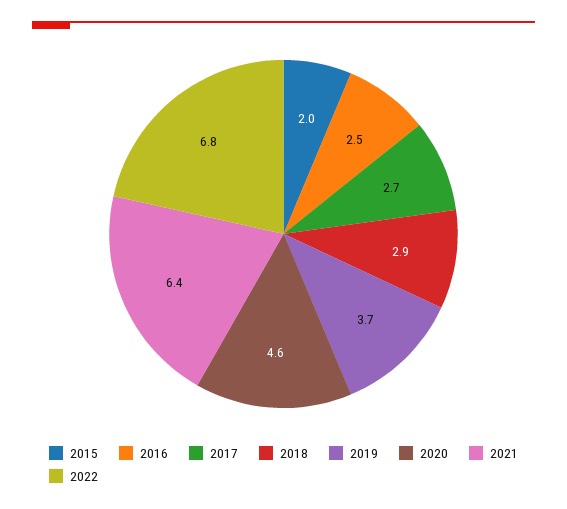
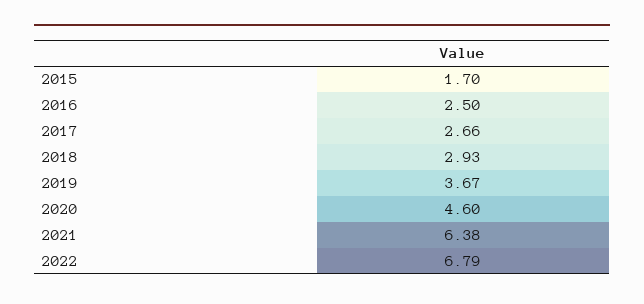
  {
-   "2015": 2,
+   "2015": 1.7,
    "2016": 2.5,
    "2017": 2.66,
    "2018": 2.93,
    "2019": 3.67,
    "2020": 4.6,
    "2021": 6.38,
    "2022": 6.79
  }

